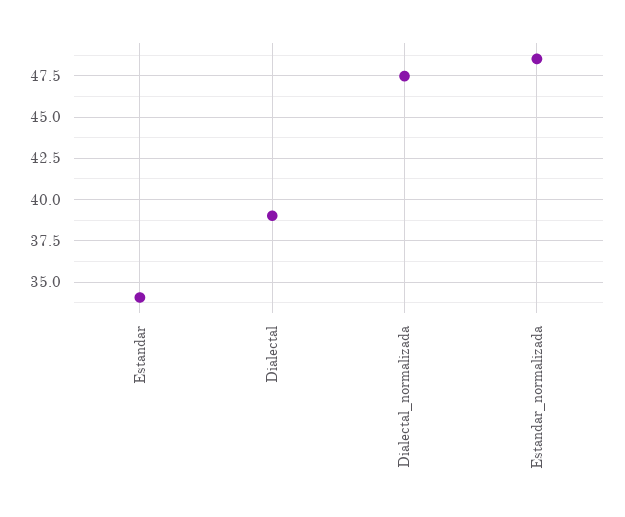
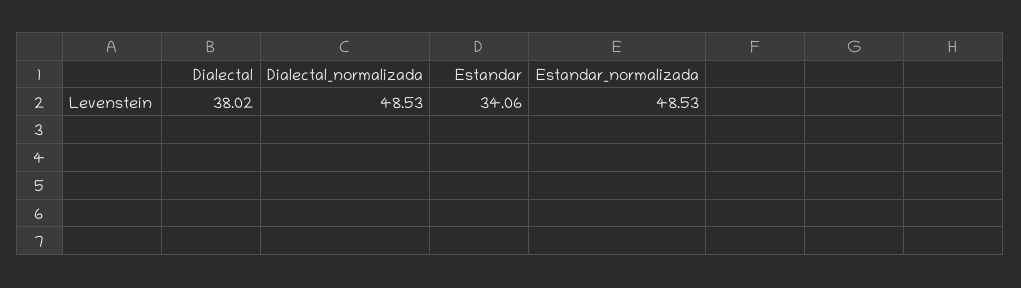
  {
    "Estandar": 34.06,
-   "Dialectal": 39,
+   "Dialectal": 38.02,
-   "Dialectal_normalizada": 47.5,
+   "Dialectal_normalizada": 48.53,
    "Estandar_normalizada": 48.53
  }

